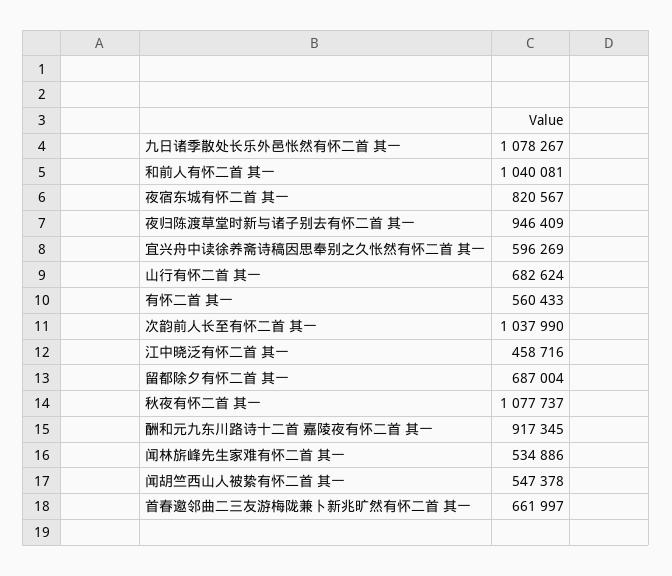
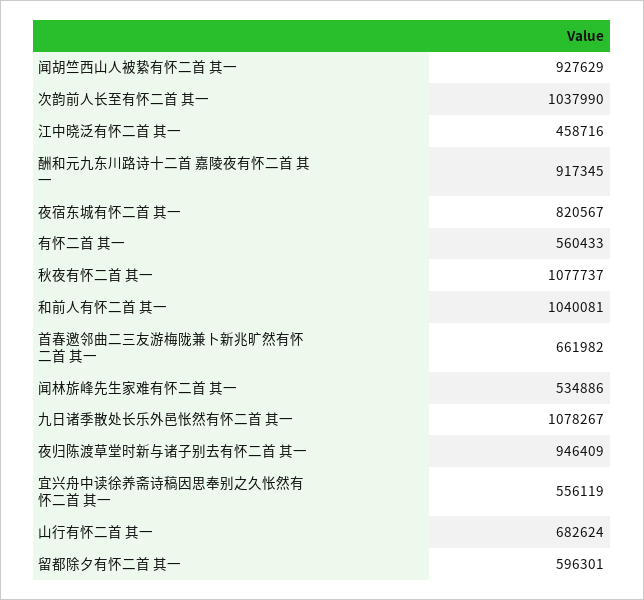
  {
    "九日诸季散处长乐外邑怅然有怀二首 其一": 1078267,
    "和前人有怀二首 其一": 1040081,
    "夜宿东城有怀二首 其一": 820567,
    "夜归陈渡草堂时新与诸子别去有怀二首 其一": 946409,
-   "宜兴舟中读徐养斋诗稿因思奉别之久怅然有怀二首 其一": 596269,
+   "宜兴舟中读徐养斋诗稿因思奉别之久怅然有怀二首 其一": 556119,
    "山行有怀二首 其一": 682624,
    "有怀二首 其一": 560433,
    "次韵前人长至有怀二首 其一": 1037990,
    "江中晓泛有怀二首 其一": 458716,
-   "留都除夕有怀二首 其一": 687004,
+   "留都除夕有怀二首 其一": 596301,
    "秋夜有怀二首 其一": 1077737,
    "酬和元九东川路诗十二首 嘉陵夜有怀二首 其一": 917345,
    "闻林旂峰先生家难有怀二首 其一": 534886,
-   "闻胡竺西山人被絷有怀二首 其一": 547378,
+   "闻胡竺西山人被絷有怀二首 其一": 927629,
-   "首春邀邻曲二三友游梅陇兼卜新兆旷然有怀二首 其一": 661997
+   "首春邀邻曲二三友游梅陇兼卜新兆旷然有怀二首 其一": 661982
  }

